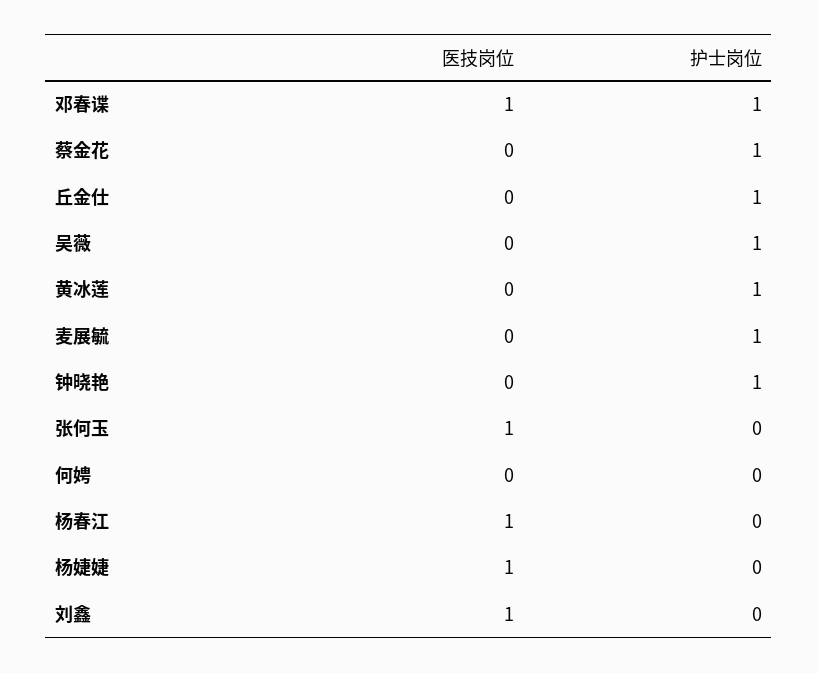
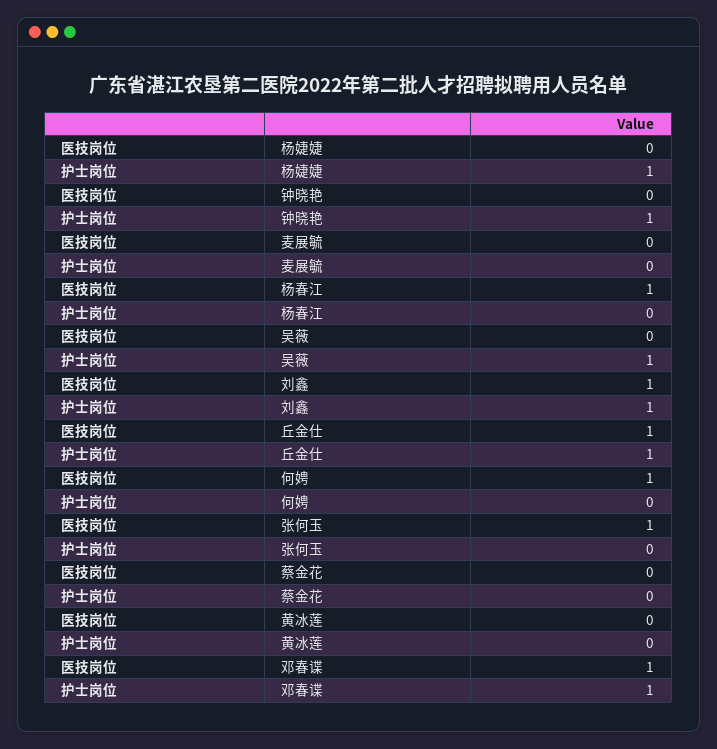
  {
    "医技岗位": {
      "邓春谍": 1,
      "蔡金花": 0,
-     "丘金仕": 0,
+     "丘金仕": 1,
      "吴薇": 0,
      "黄冰莲": 0,
      "麦展毓": 0,
      "钟晓艳": 0,
      "张何玉": 1,
-     "何娉": 0,
+     "何娉": 1,
      "杨春江": 1,
-     "杨婕婕": 1,
+     "杨婕婕": 0,
      "刘鑫": 1
    },
    "护士岗位": {
      "邓春谍": 1,
-     "蔡金花": 1,
+     "蔡金花": 0,
      "丘金仕": 1,
      "吴薇": 1,
-     "黄冰莲": 1,
+     "黄冰莲": 0,
-     "麦展毓": 1,
+     "麦展毓": 0,
      "钟晓艳": 1,
      "张何玉": 0,
      "何娉": 0,
      "杨春江": 0,
-     "杨婕婕": 0,
+     "杨婕婕": 1,
-     "刘鑫": 0
+     "刘鑫": 1
    }
  }

